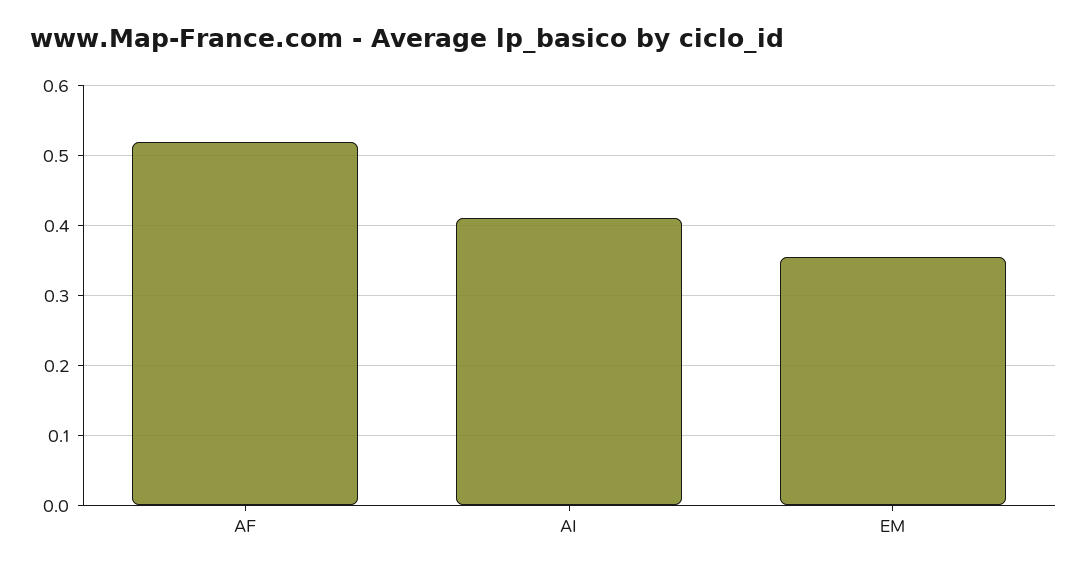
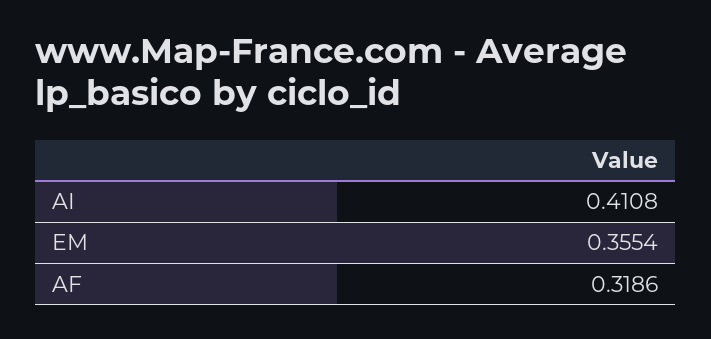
  {
-   "AF": 0.52,
+   "AF": 0.3186,
    "AI": 0.4108,
    "EM": 0.3554
  }

